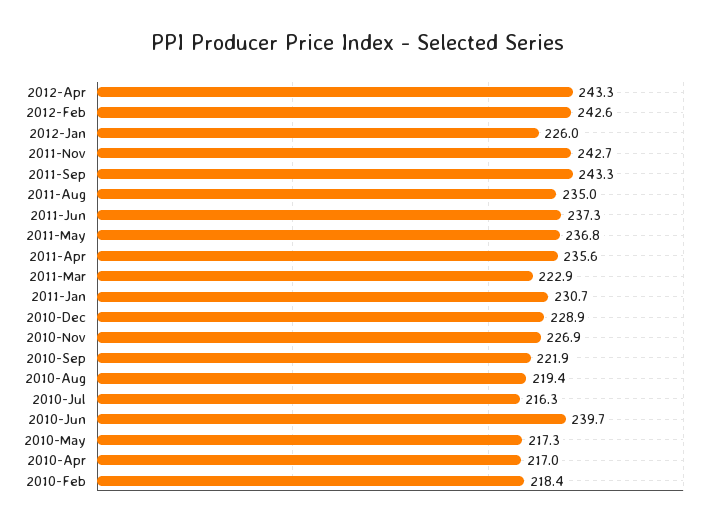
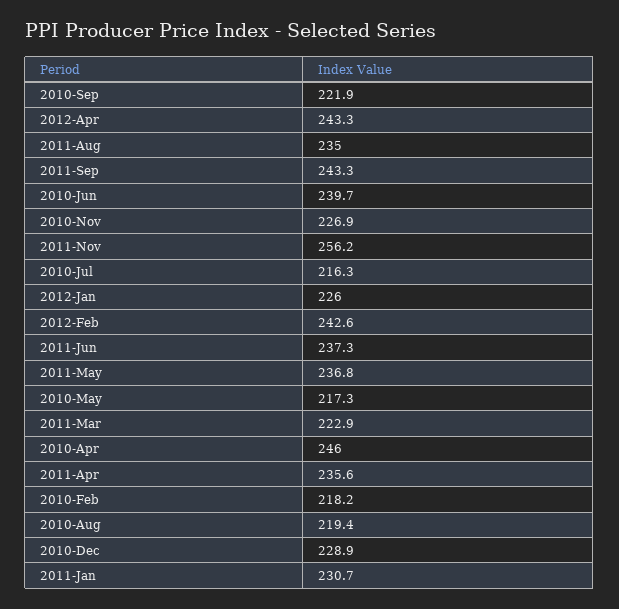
  {
    "2012-Apr": 243.3,
    "2012-Feb": 242.6,
    "2012-Jan": 226,
-   "2011-Nov": 242.7,
+   "2011-Nov": 256.2,
    "2011-Sep": 243.3,
    "2011-Aug": 235,
    "2011-Jun": 237.3,
    "2011-May": 236.8,
    "2011-Apr": 235.6,
    "2011-Mar": 222.9,
    "2011-Jan": 230.7,
    "2010-Dec": 228.9,
    "2010-Nov": 226.9,
    "2010-Sep": 221.9,
    "2010-Aug": 219.4,
    "2010-Jul": 216.3,
    "2010-Jun": 239.7,
    "2010-May": 217.3,
-   "2010-Apr": 217,
+   "2010-Apr": 246,
-   "2010-Feb": 218.4
+   "2010-Feb": 218.2
  }

